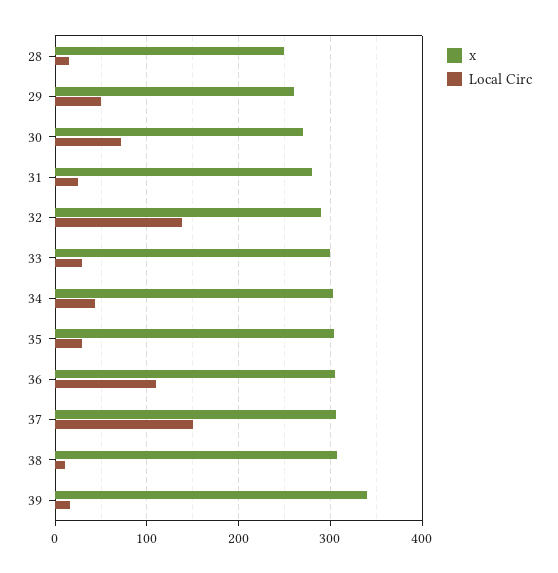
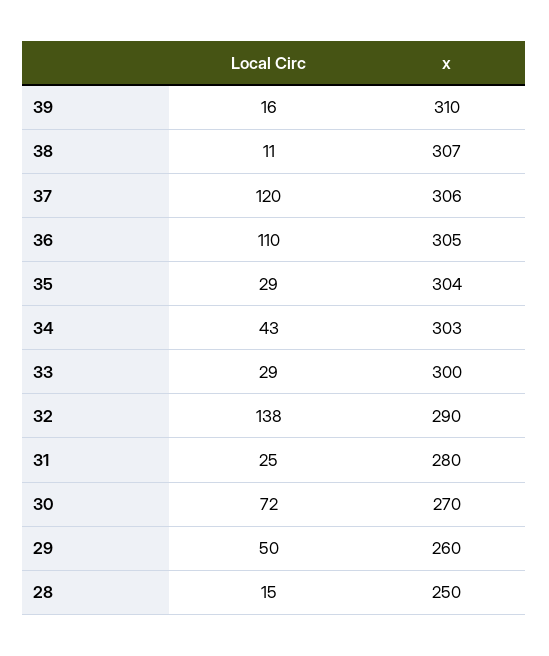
  {
    "x": {
      "28": 250,
      "29": 260,
      "30": 270,
      "31": 280,
      "32": 290,
      "33": 300,
      "34": 303,
      "35": 304,
      "36": 305,
      "37": 306,
      "38": 307,
-     "39": 340
+     "39": 310
    },
    "Local Circ": {
      "28": 15,
      "29": 50,
      "30": 72,
      "31": 25,
      "32": 138,
      "33": 29,
      "34": 43,
      "35": 29,
      "36": 110,
-     "37": 150,
+     "37": 120,
      "38": 11,
      "39": 16
    }
  }

